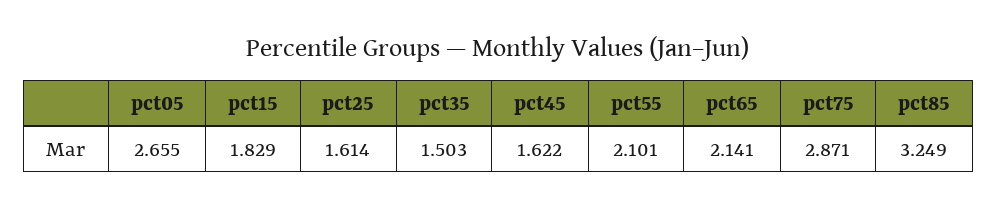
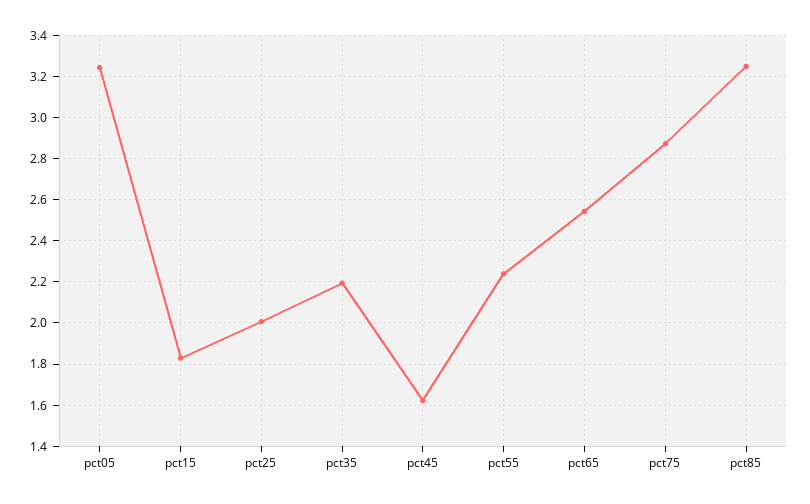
  {
-   "pct05": 2.655,
+   "pct05": 3.25,
    "pct15": 1.829,
-   "pct25": 1.614,
+   "pct25": 2,
-   "pct35": 1.503,
+   "pct35": 2.2,
    "pct45": 1.622,
-   "pct55": 2.101,
+   "pct55": 2.25,
-   "pct65": 2.141,
+   "pct65": 2.55,
    "pct75": 2.871,
    "pct85": 3.249
  }

